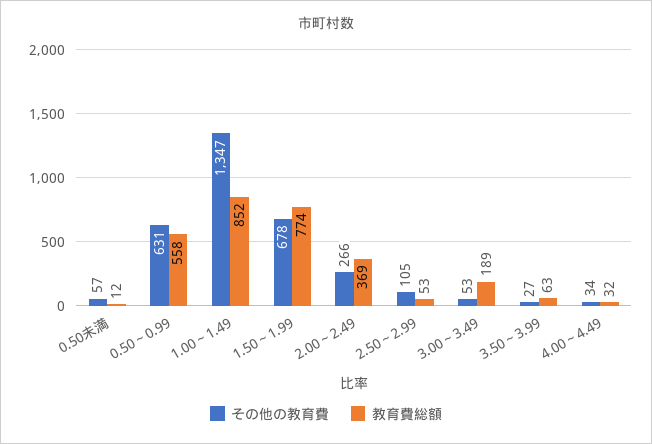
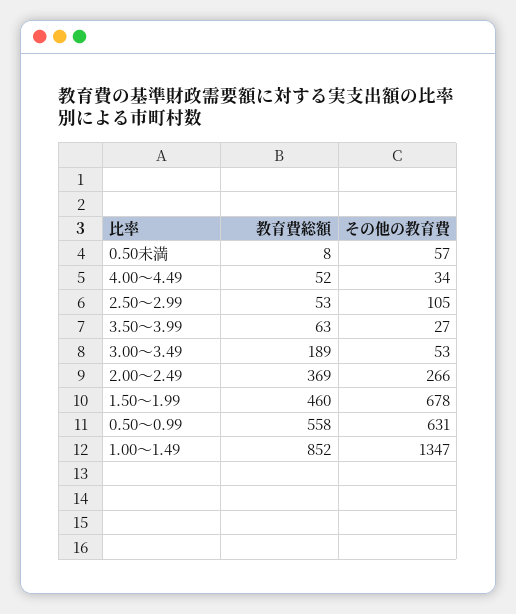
  {
    "その他の教育費": {
      "0.50未満": 57,
      "0.50～0.99": 631,
      "1.00～1.49": 1347,
      "1.50～1.99": 678,
      "2.00～2.49": 266,
      "2.50～2.99": 105,
      "3.00～3.49": 53,
      "3.50～3.99": 27,
      "4.00～4.49": 34
    },
    "教育費総額": {
-     "0.50未満": 12,
+     "0.50未満": 8,
      "0.50～0.99": 558,
      "1.00～1.49": 852,
-     "1.50～1.99": 774,
+     "1.50～1.99": 460,
      "2.00～2.49": 369,
      "2.50～2.99": 53,
      "3.00～3.49": 189,
      "3.50～3.99": 63,
-     "4.00～4.49": 32
+     "4.00～4.49": 52
    }
  }

